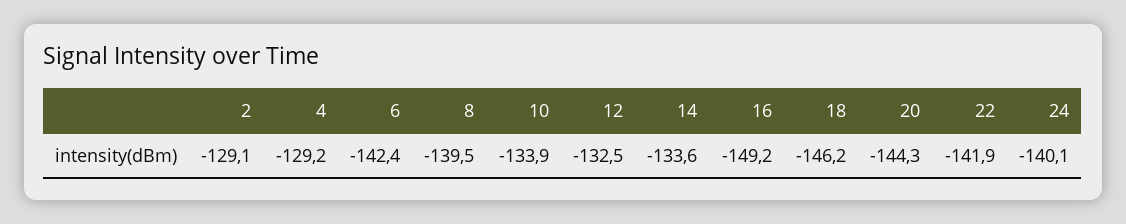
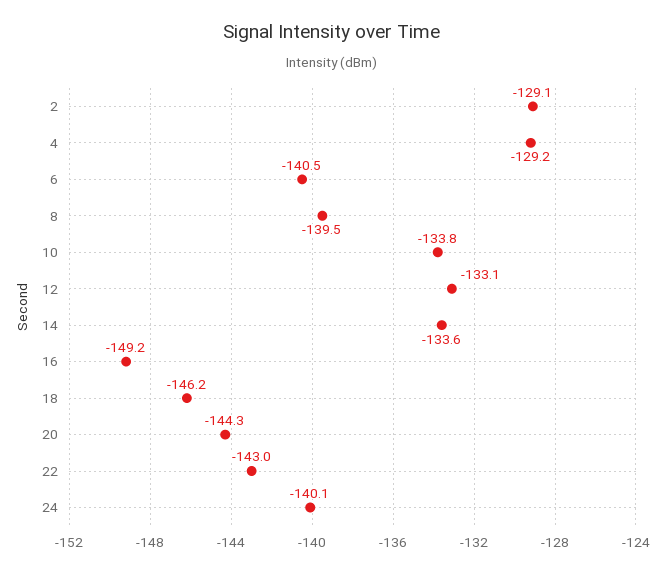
  {
    "2": -129.1,
    "4": -129.2,
-   "6": -142.4,
+   "6": -140.5,
    "8": -139.5,
-   "10": -133.9,
+   "10": -133.8,
-   "12": -132.5,
+   "12": -133.1,
    "14": -133.6,
    "16": -149.2,
    "18": -146.2,
    "20": -144.3,
-   "22": -141.9,
+   "22": -143,
    "24": -140.1
  }

